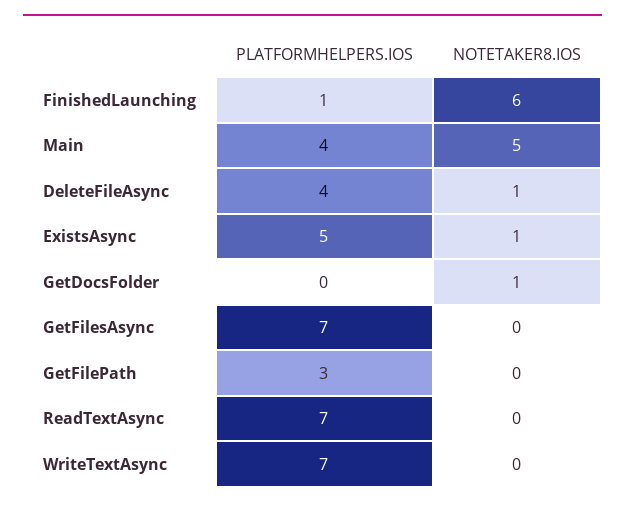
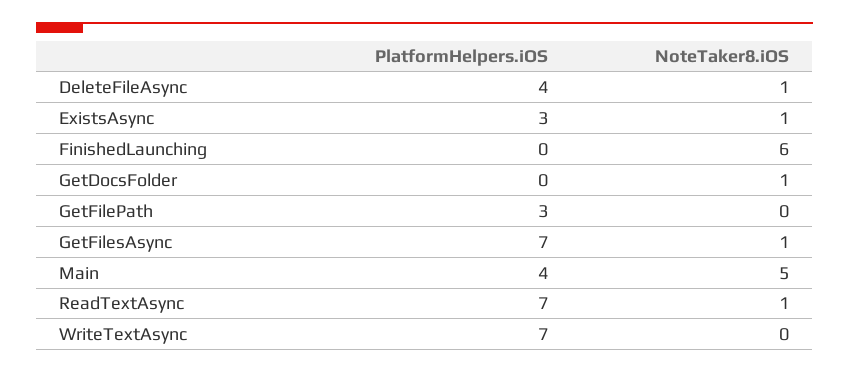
  {
    "PLATFORMHELPERS.IOS": {
-     "FinishedLaunching": 1,
+     "FinishedLaunching": 0,
      "Main": 4,
      "DeleteFileAsync": 4,
-     "ExistsAsync": 5,
+     "ExistsAsync": 3,
      "GetDocsFolder": 0,
      "GetFilesAsync": 7,
      "GetFilePath": 3,
      "ReadTextAsync": 7,
      "WriteTextAsync": 7
    },
    "NOTETAKER8.IOS": {
      "FinishedLaunching": 6,
      "Main": 5,
      "DeleteFileAsync": 1,
      "ExistsAsync": 1,
      "GetDocsFolder": 1,
-     "GetFilesAsync": 0,
+     "GetFilesAsync": 1,
      "GetFilePath": 0,
-     "ReadTextAsync": 0,
+     "ReadTextAsync": 1,
      "WriteTextAsync": 0
    }
  }

